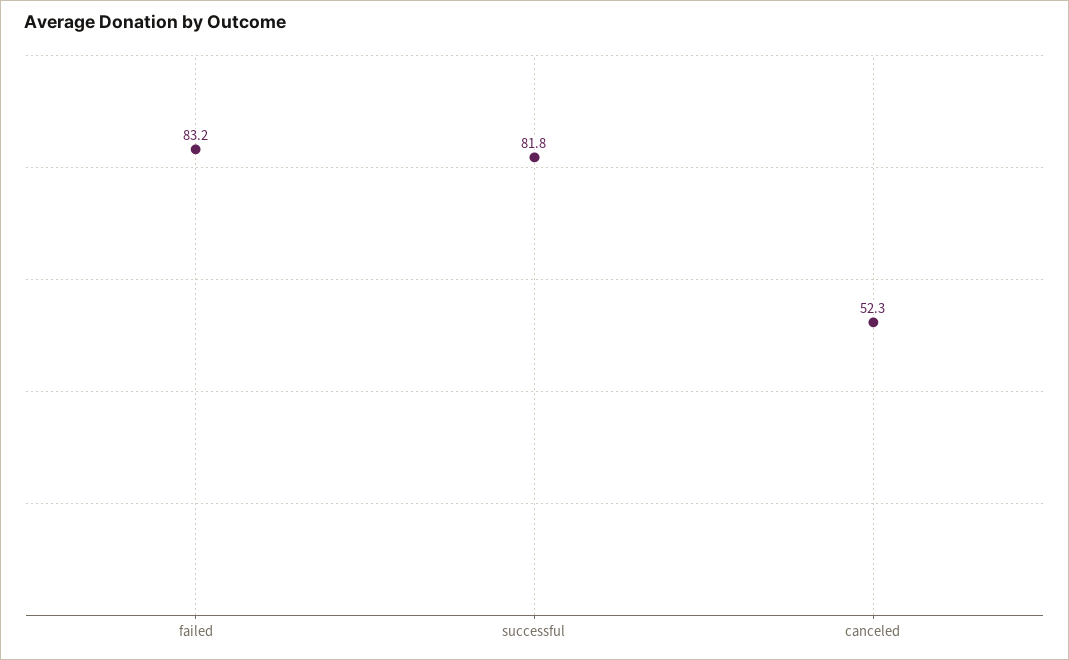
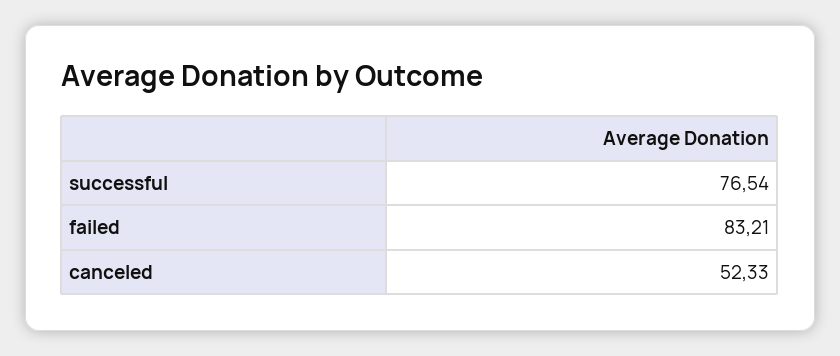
  {
    "failed": 83.21,
-   "successful": 81.8,
+   "successful": 76.54,
    "canceled": 52.33
  }

